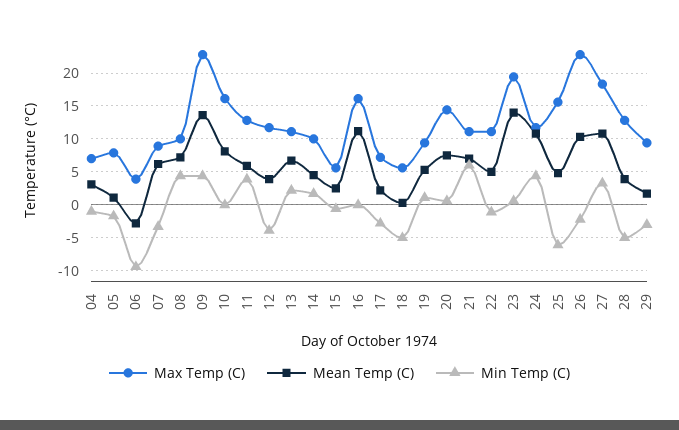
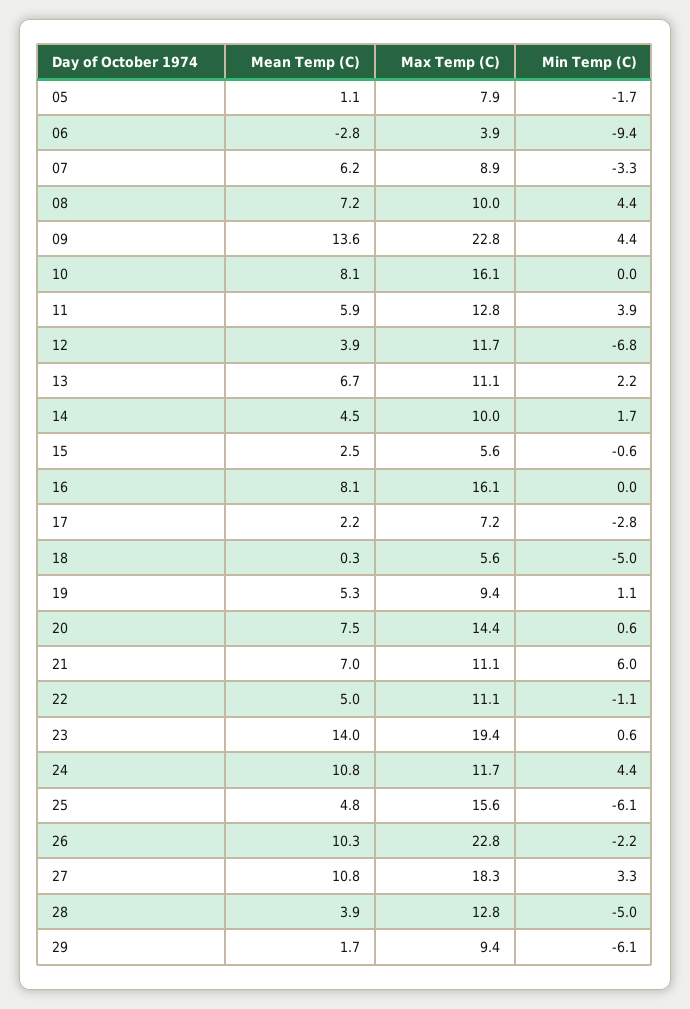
  {
    "Max Temp (C)": {
-     "04": 7,
      "05": 7.9,
      "06": 3.9,
      "07": 8.9,
      "08": 10,
      "09": 22.8,
      "10": 16.1,
      "11": 12.8,
      "12": 11.7,
      "13": 11.1,
      "14": 10,
      "15": 5.6,
      "16": 16.1,
      "17": 7.2,
      "18": 5.6,
      "19": 9.4,
      "20": 14.4,
      "21": 11.1,
      "22": 11.1,
      "23": 19.4,
      "24": 11.7,
      "25": 15.6,
      "26": 22.8,
      "27": 18.3,
      "28": 12.8,
      "29": 9.4
    },
    "Mean Temp (C)": {
-     "04": 3,
      "05": 1.1,
      "06": -2.8,
      "07": 6.2,
      "08": 7.2,
      "09": 13.6,
      "10": 8.1,
      "11": 5.9,
      "12": 3.9,
      "13": 6.7,
      "14": 4.5,
      "15": 2.5,
-     "16": 11,
+     "16": 8.1,
      "17": 2.2,
      "18": 0.3,
      "19": 5.3,
      "20": 7.5,
      "21": 7,
      "22": 5,
      "23": 14,
      "24": 10.8,
      "25": 4.8,
      "26": 10.3,
      "27": 10.8,
      "28": 3.9,
      "29": 1.7
    },
    "Min Temp (C)": {
-     "04": -1,
      "05": -1.7,
      "06": -9.4,
      "07": -3.3,
      "08": 4.4,
      "09": 4.4,
      "10": 0,
      "11": 3.9,
-     "12": -4,
+     "12": -6.8,
      "13": 2.2,
      "14": 1.7,
      "15": -0.6,
      "16": 0,
      "17": -2.8,
      "18": -5,
      "19": 1.1,
      "20": 0.6,
      "21": 6,
      "22": -1.1,
      "23": 0.6,
      "24": 4.4,
      "25": -6.1,
      "26": -2.2,
      "27": 3.3,
      "28": -5,
-     "29": -3
+     "29": -6.1
    }
  }

